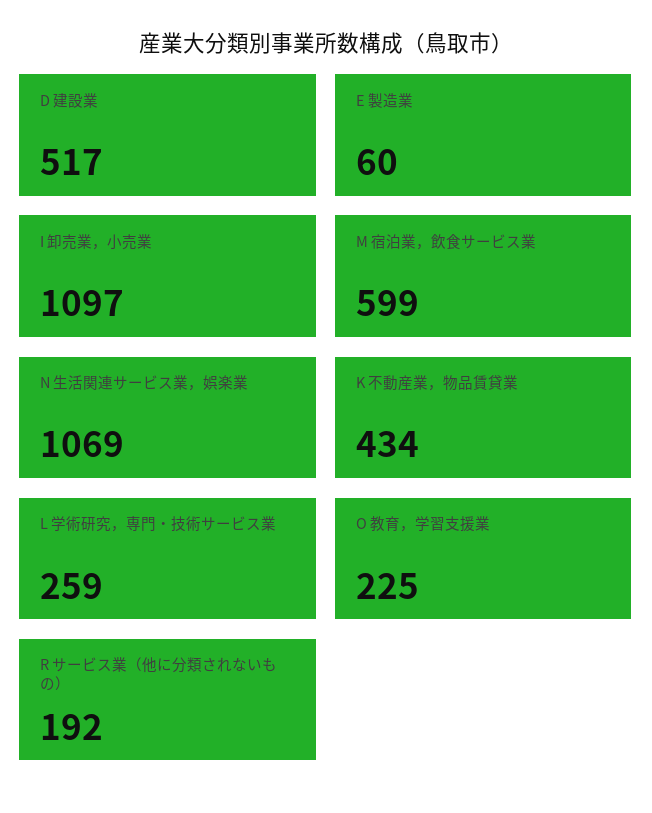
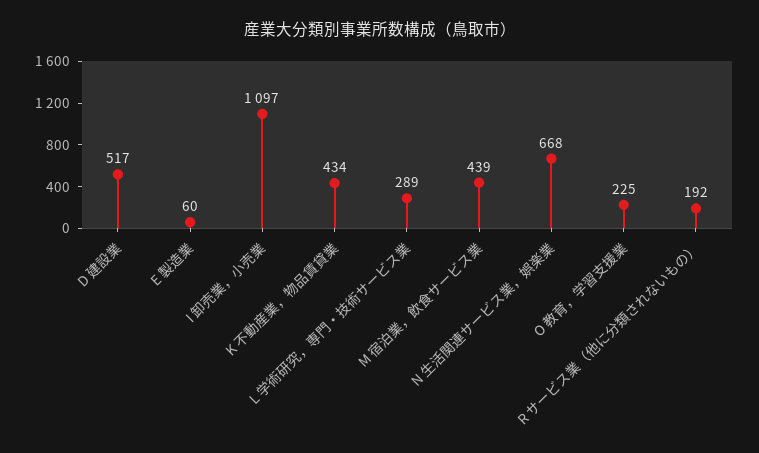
  {
    "D 建設業": 517,
    "E 製造業": 60,
    "I 卸売業，小売業": 1097,
-   "M 宿泊業，飲食サービス業": 599,
+   "M 宿泊業，飲食サービス業": 439,
-   "N 生活関連サービス業，娯楽業": 1069,
+   "N 生活関連サービス業，娯楽業": 668,
    "K 不動産業，物品賃貸業": 434,
-   "L 学術研究，専門・技術サービス業": 259,
+   "L 学術研究，専門・技術サービス業": 289,
    "O 教育，学習支援業": 225,
    "R サービス業（他に分類されないもの）": 192
  }

